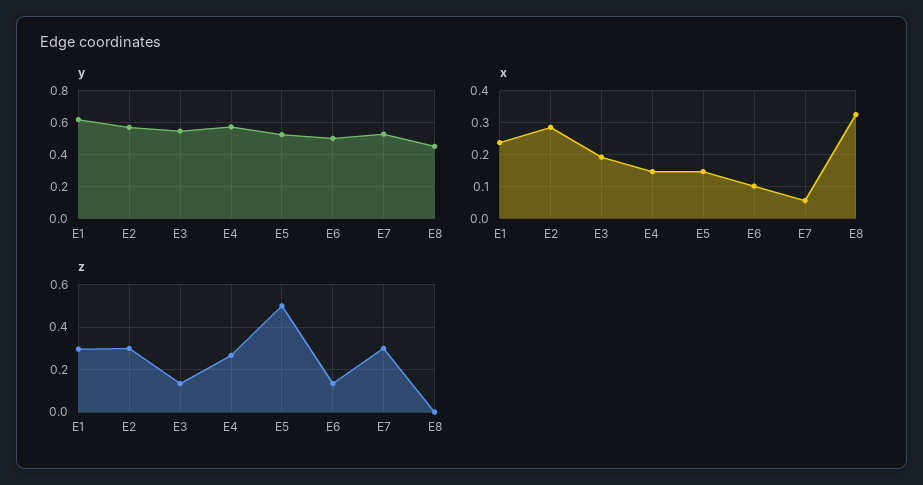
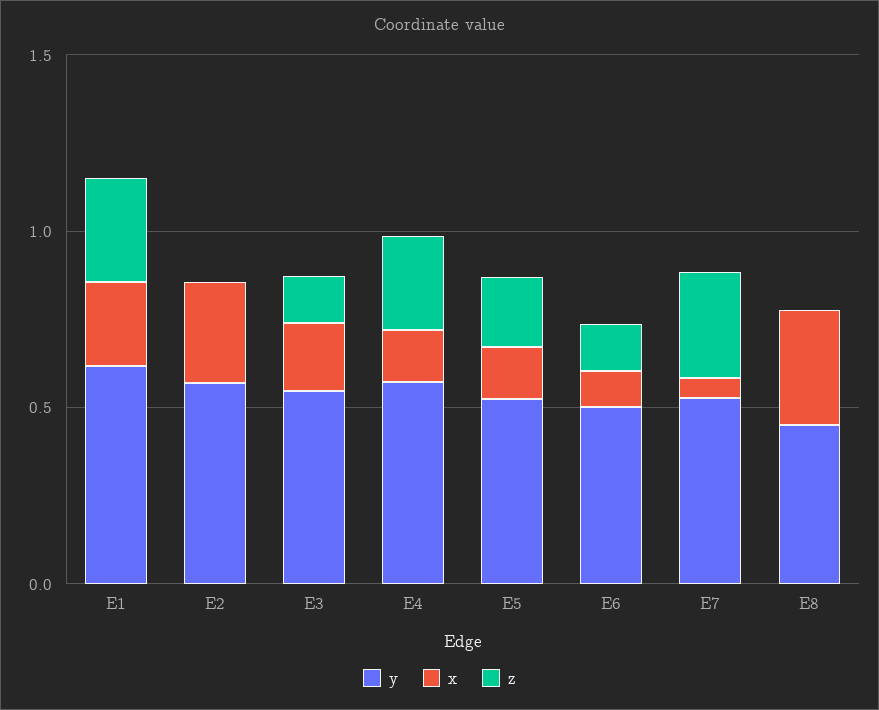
  {
    "y": {
      "E1": 0.6,
      "E2": 0.55,
      "E3": 0.55,
      "E4": 0.55,
      "E5": 0.55,
      "E6": 0.5,
      "E7": 0.55,
      "E8": 0.45
    },
    "x": {
      "E1": 0.24,
      "E2": 0.28,
      "E3": 0.2,
      "E4": 0.14,
      "E5": 0.14,
      "E6": 0.1,
      "E7": 0.06,
      "E8": 0.32
    },
    "z": {
      "E1": 0.3,
-     "E2": 0.3,
+     "E2": 0,
      "E3": 0.15,
      "E4": 0.25,
-     "E5": 0.5,
+     "E5": 0.2,
      "E6": 0.15,
      "E7": 0.3,
      "E8": 0
    }
  }

